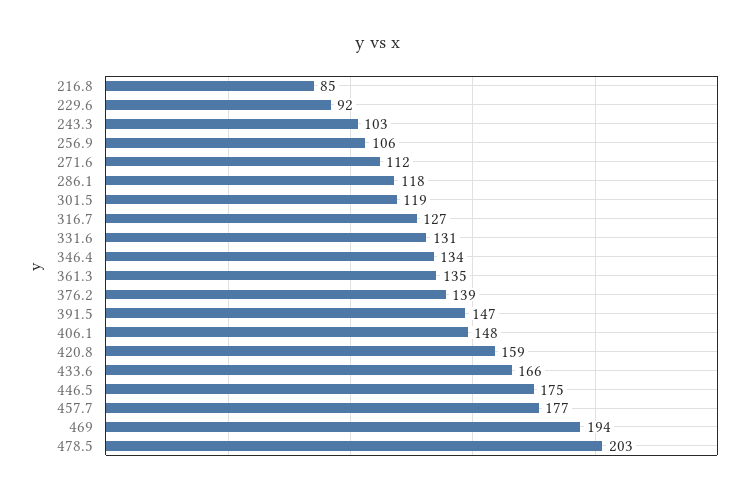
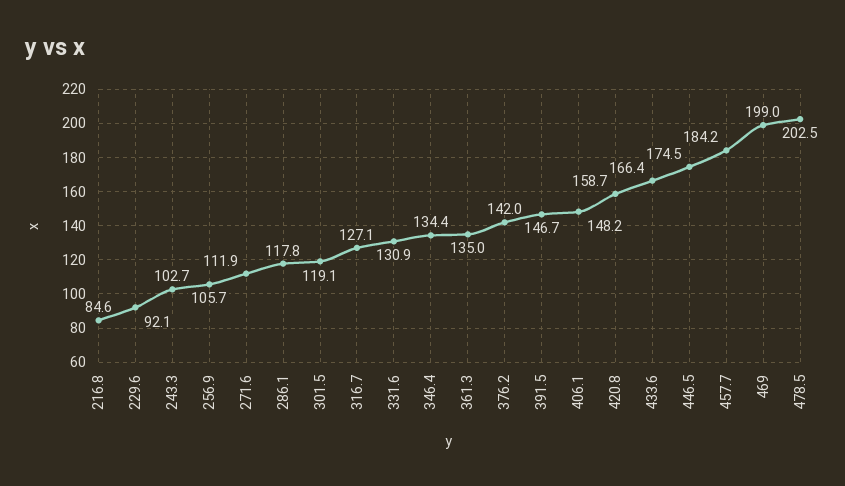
  {
    "216.8": 84.6,
    "229.6": 92.1,
    "243.3": 102.7,
    "256.9": 105.7,
    "271.6": 111.9,
    "286.1": 117.8,
    "301.5": 119.1,
    "316.7": 127.1,
    "331.6": 130.9,
    "346.4": 134.4,
    "361.3": 135,
-   "376.2": 139,
+   "376.2": 142,
    "391.5": 146.7,
    "406.1": 148.2,
    "420.8": 158.7,
    "433.6": 166.4,
    "446.5": 174.5,
-   "457.7": 177,
+   "457.7": 184.2,
-   "469": 194,
+   "469": 199,
    "478.5": 202.5
  }

